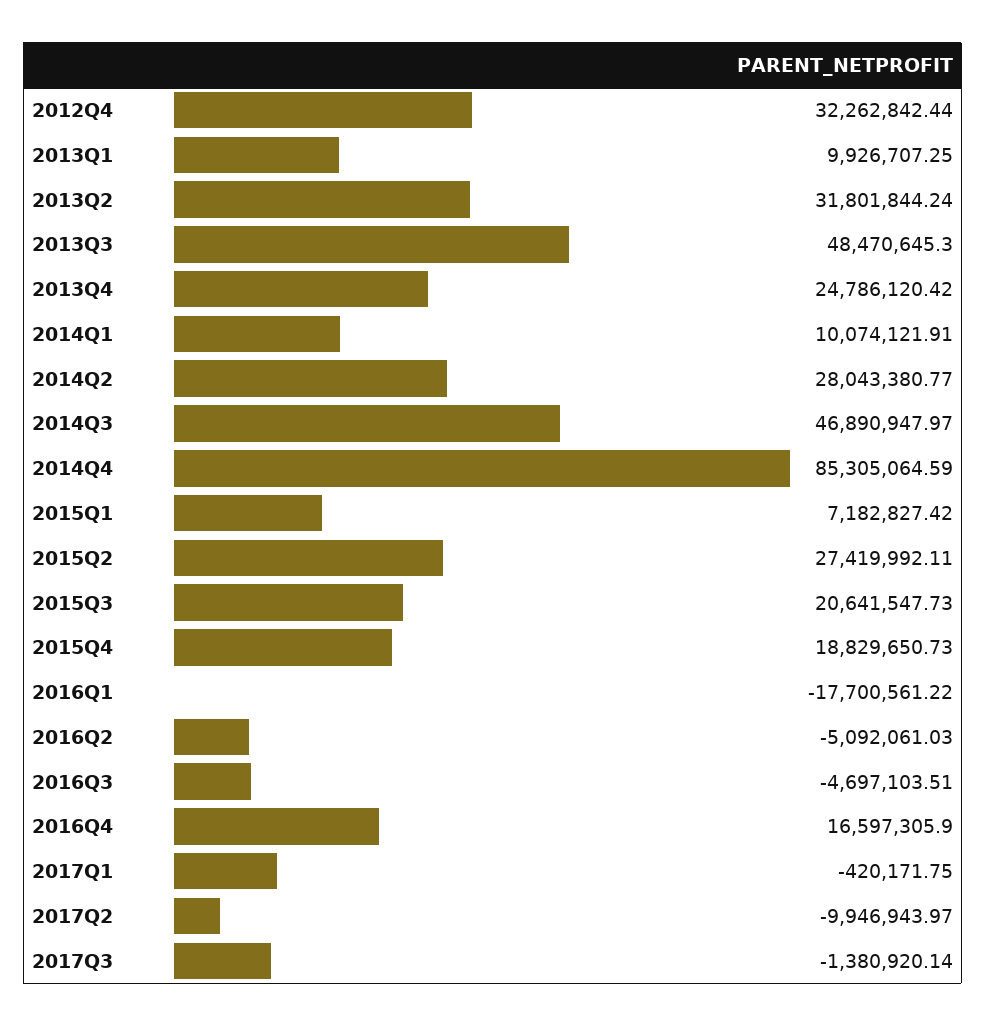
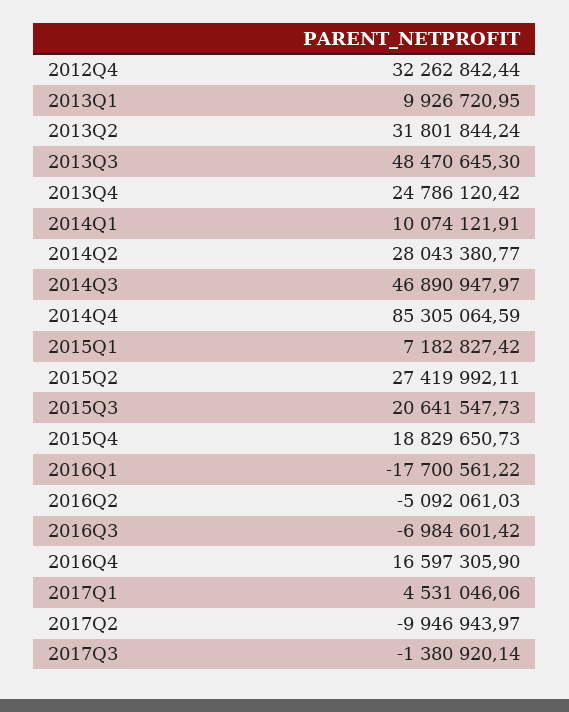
  {
    "2012Q4": 32262842.44,
-   "2013Q1": 9926707.25,
+   "2013Q1": 9926720.95,
    "2013Q2": 31801844.24,
    "2013Q3": 48470645.3,
    "2013Q4": 24786120.42,
    "2014Q1": 10074121.91,
    "2014Q2": 28043380.77,
    "2014Q3": 46890947.97,
    "2014Q4": 85305064.59,
    "2015Q1": 7182827.42,
    "2015Q2": 27419992.11,
    "2015Q3": 20641547.73,
    "2015Q4": 18829650.73,
    "2016Q1": -17700561.22,
    "2016Q2": -5092061.03,
-   "2016Q3": -4697103.51,
+   "2016Q3": -6984601.42,
    "2016Q4": 16597305.9,
-   "2017Q1": -420171.75,
+   "2017Q1": 4531046.06,
    "2017Q2": -9946943.97,
    "2017Q3": -1380920.14
  }

